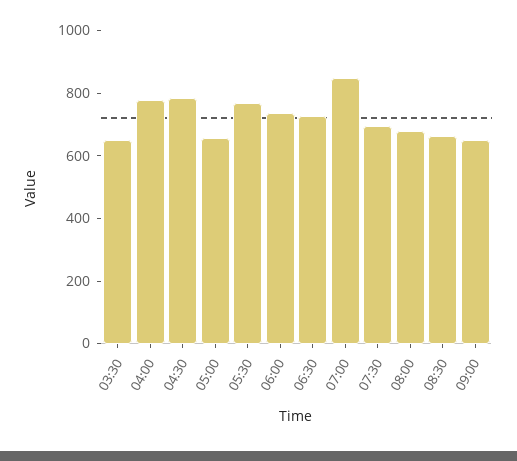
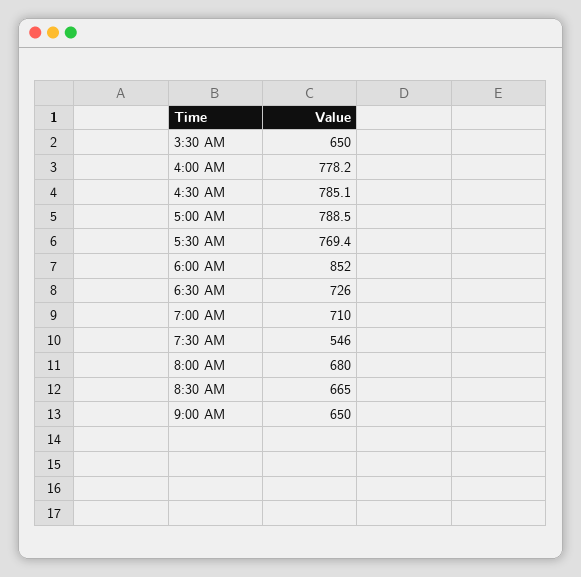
  {
    "03:30": 650,
    "04:00": 778.2,
    "04:30": 785.1,
-   "05:00": 650,
+   "05:00": 788.5,
    "05:30": 769.4,
-   "06:00": 750,
+   "06:00": 852,
    "06:30": 726,
-   "07:00": 850,
+   "07:00": 710,
-   "07:30": 700,
+   "07:30": 546,
    "08:00": 680,
    "08:30": 665,
    "09:00": 650
  }

